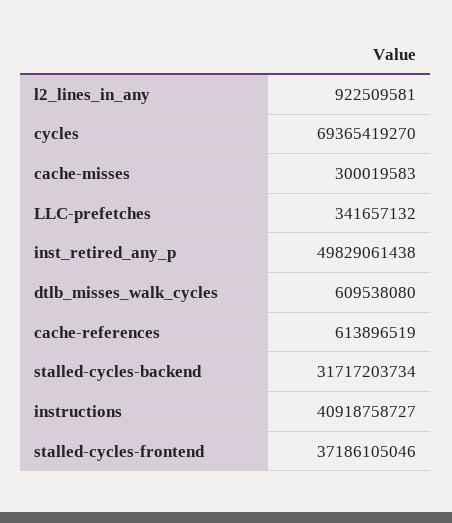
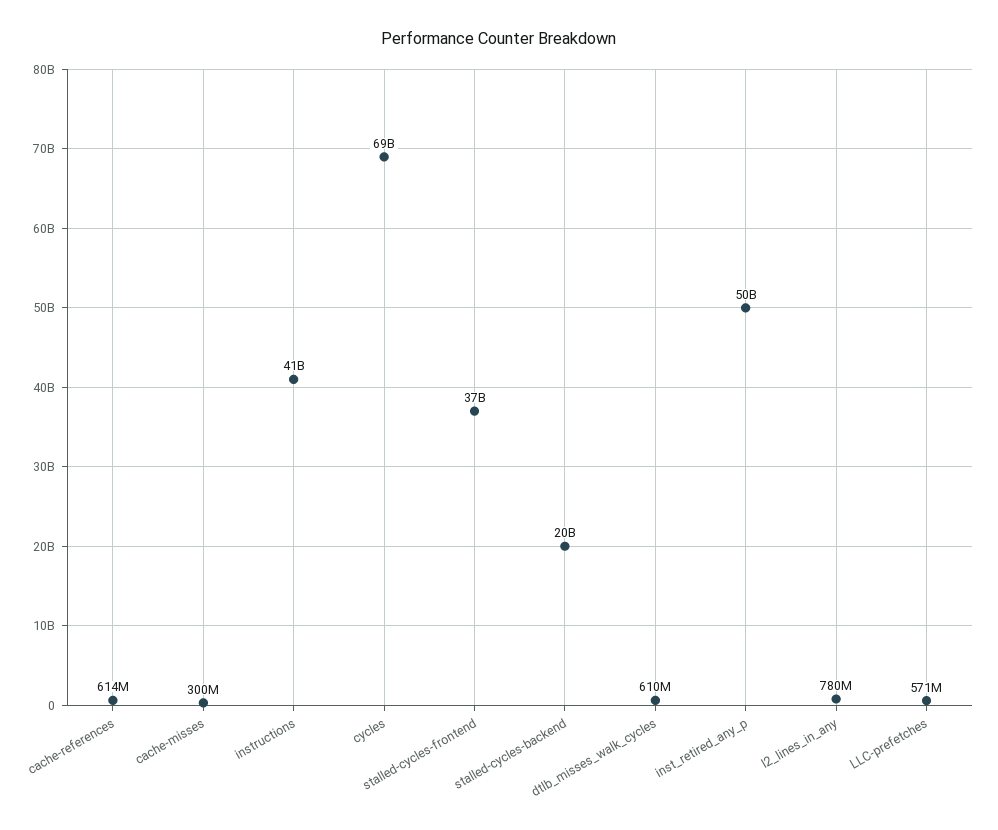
  {
-   "l2_lines_in_any": 922509581,
+   "l2_lines_in_any": 780000000,
    "cycles": 69365419270,
    "cache-misses": 300019583,
-   "LLC-prefetches": 341657132,
+   "LLC-prefetches": 571000000,
    "inst_retired_any_p": 49829061438,
    "dtlb_misses_walk_cycles": 609538080,
    "cache-references": 613896519,
-   "stalled-cycles-backend": 31717203734,
+   "stalled-cycles-backend": 20000000000,
    "instructions": 40918758727,
    "stalled-cycles-frontend": 37186105046
  }

